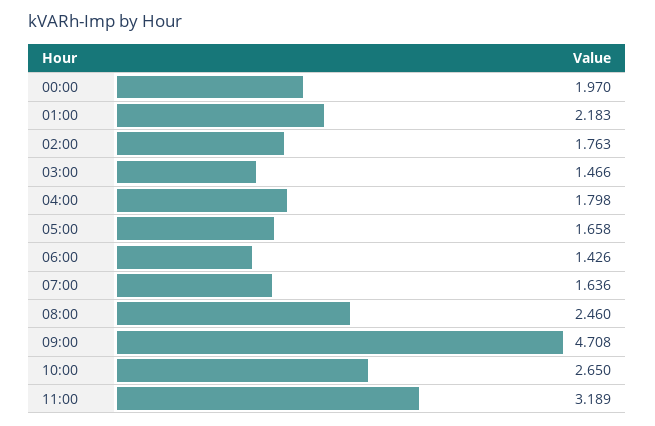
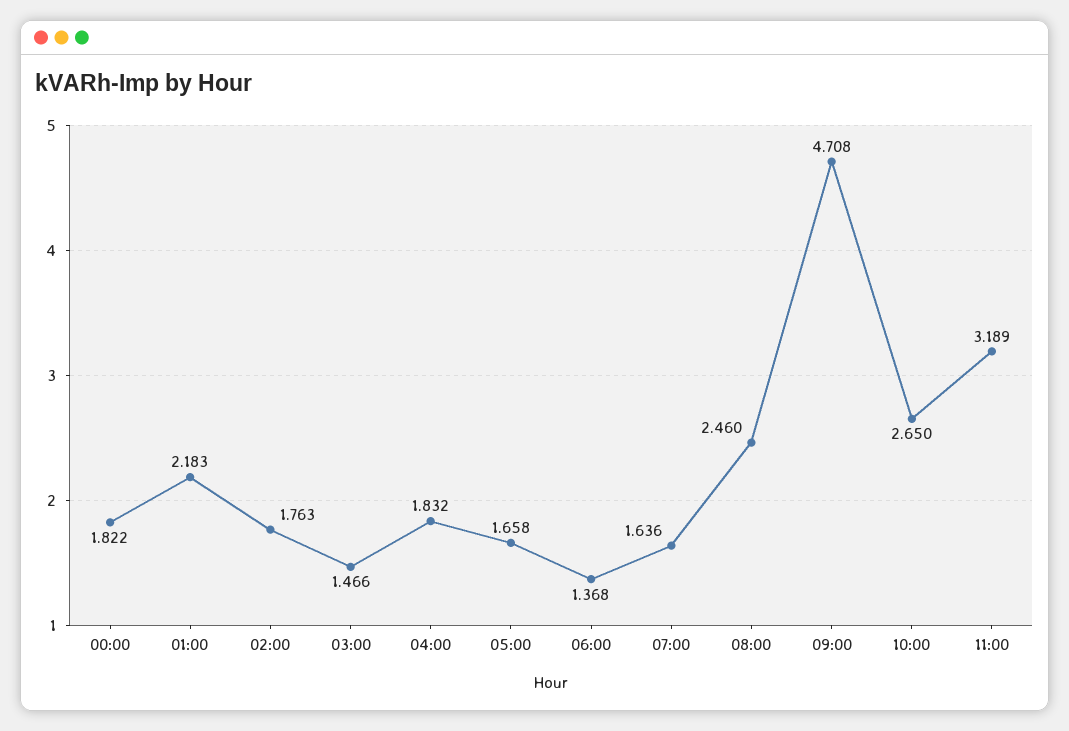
  {
-   "00:00": 1.97,
+   "00:00": 1.822,
    "01:00": 2.183,
    "02:00": 1.763,
    "03:00": 1.466,
-   "04:00": 1.798,
+   "04:00": 1.832,
    "05:00": 1.658,
-   "06:00": 1.426,
+   "06:00": 1.368,
    "07:00": 1.636,
    "08:00": 2.46,
    "09:00": 4.708,
    "10:00": 2.65,
    "11:00": 3.189
  }

